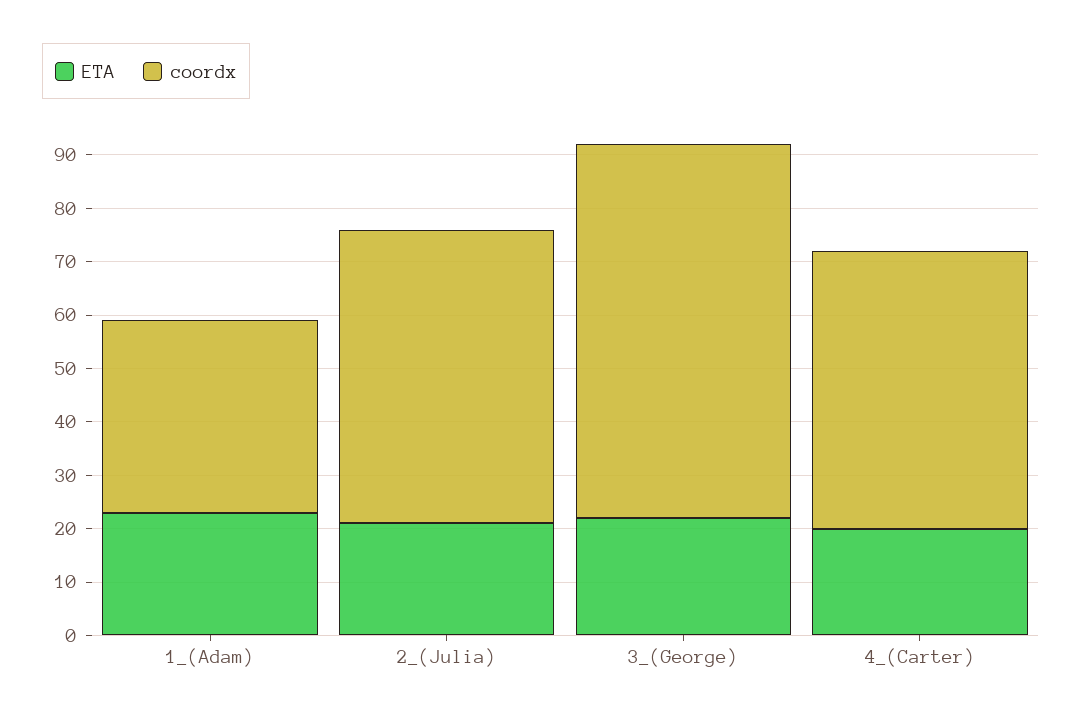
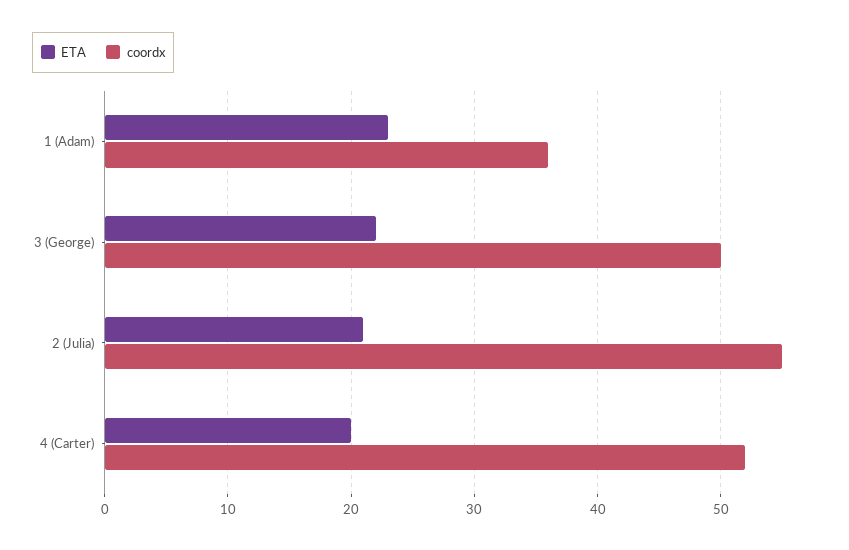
  {
    "ETA": {
      "1_(Adam)": 23,
      "2_(Julia)": 21,
      "3_(George)": 22,
      "4_(Carter)": 20
    },
    "coordx": {
      "1_(Adam)": 36,
      "2_(Julia)": 55,
-     "3_(George)": 70,
+     "3_(George)": 50,
      "4_(Carter)": 52
    }
  }

